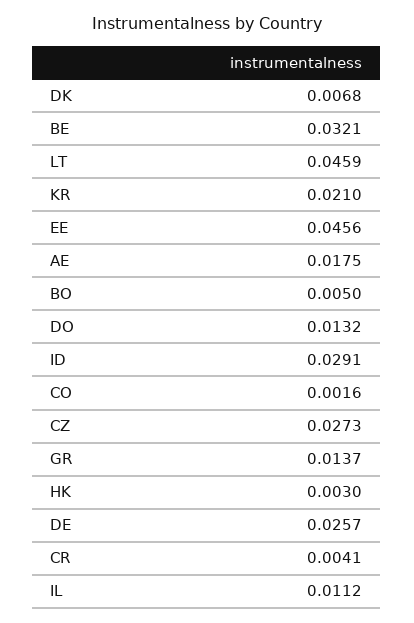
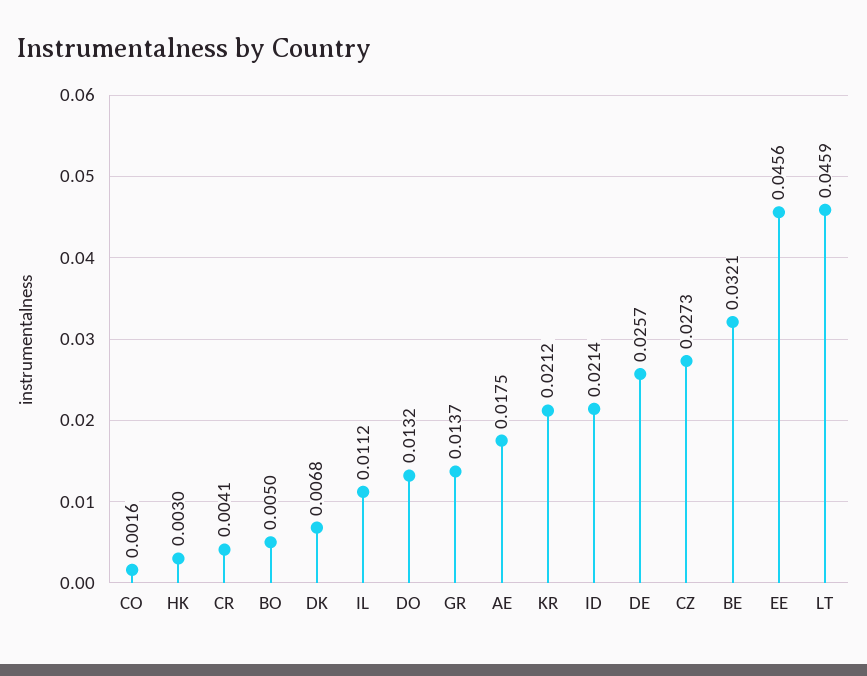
  {
    "DK": 0.0068,
    "BE": 0.0321,
    "LT": 0.0459,
-   "KR": 0.021,
+   "KR": 0.0212,
    "EE": 0.0456,
    "AE": 0.0175,
    "BO": 0.005,
    "DO": 0.0132,
-   "ID": 0.0291,
+   "ID": 0.0214,
    "CO": 0.0016,
    "CZ": 0.0273,
    "GR": 0.0137,
    "HK": 0.003,
    "DE": 0.0257,
    "CR": 0.0041,
    "IL": 0.0112
  }

